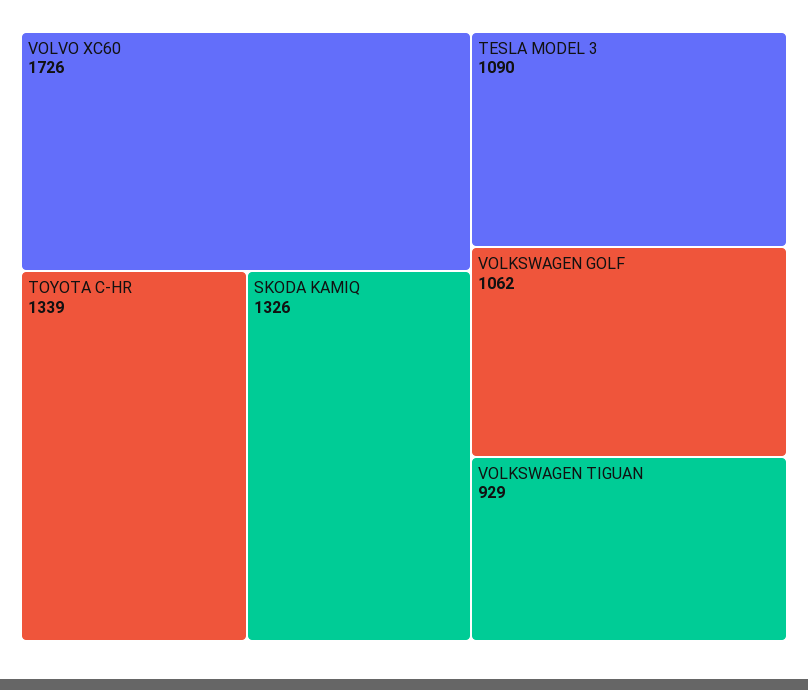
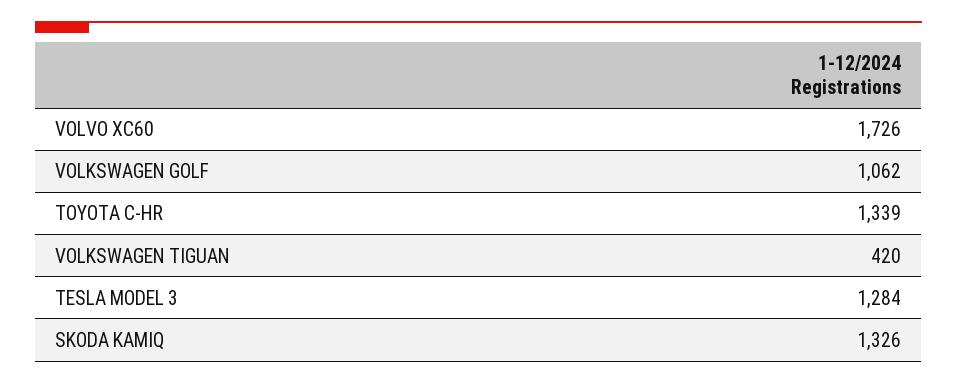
  {
    "VOLVO XC60": 1726,
    "TOYOTA C-HR": 1339,
    "SKODA KAMIQ": 1326,
-   "TESLA MODEL 3": 1090,
+   "TESLA MODEL 3": 1284,
    "VOLKSWAGEN GOLF": 1062,
-   "VOLKSWAGEN TIGUAN": 929
+   "VOLKSWAGEN TIGUAN": 420
  }

